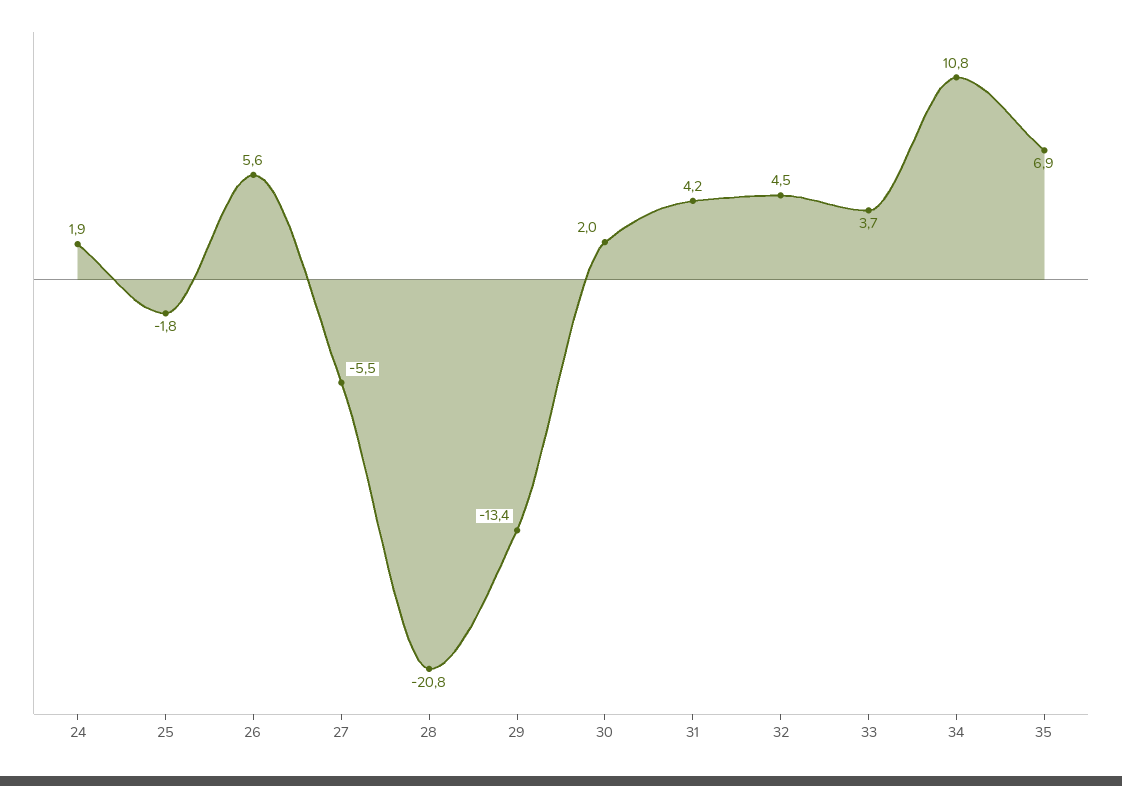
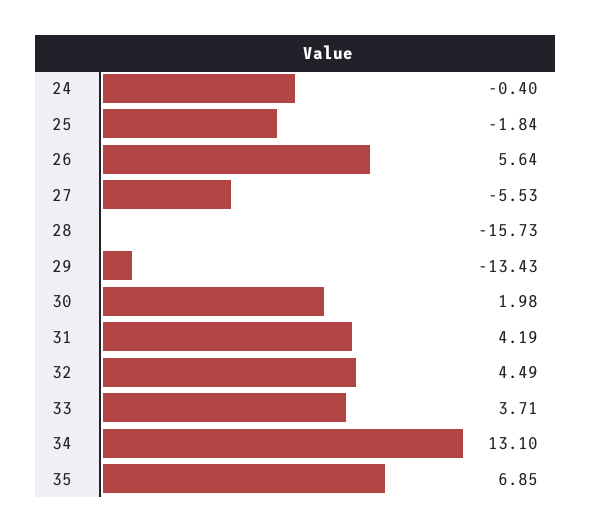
  {
-   "24": 1.9,
+   "24": -0.4,
    "25": -1.84,
    "26": 5.64,
    "27": -5.53,
-   "28": -20.8,
+   "28": -15.73,
    "29": -13.43,
    "30": 1.98,
    "31": 4.19,
    "32": 4.49,
    "33": 3.71,
-   "34": 10.8,
+   "34": 13.1,
    "35": 6.85
  }

